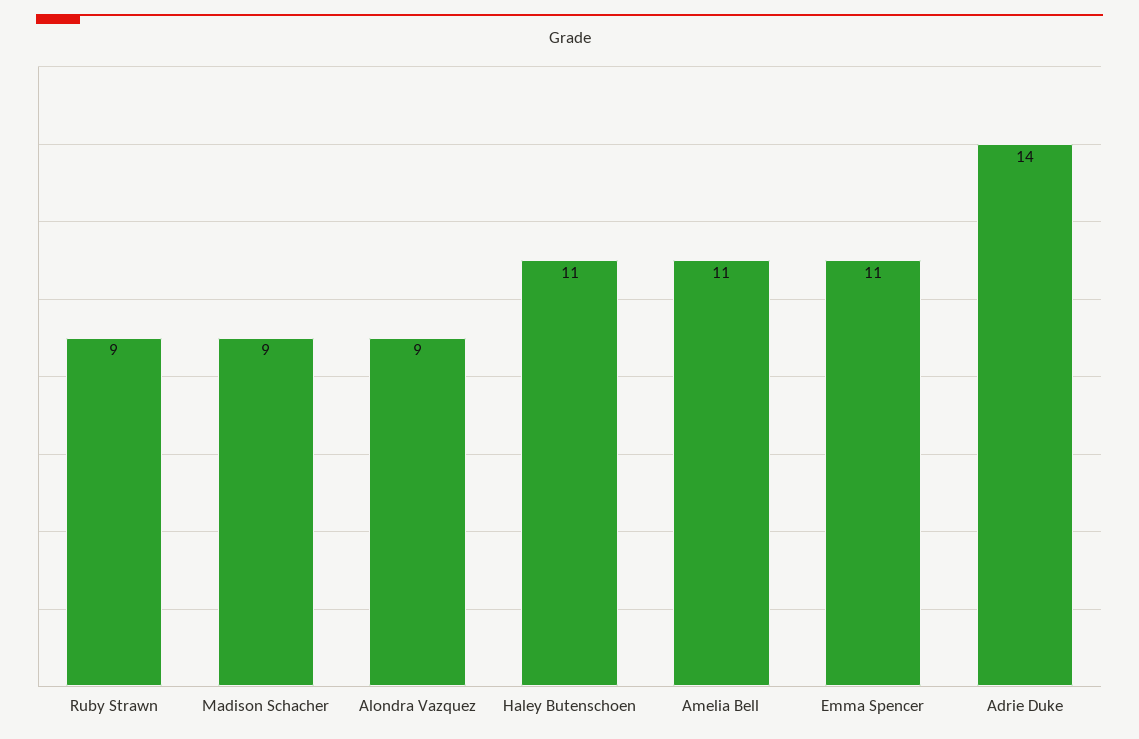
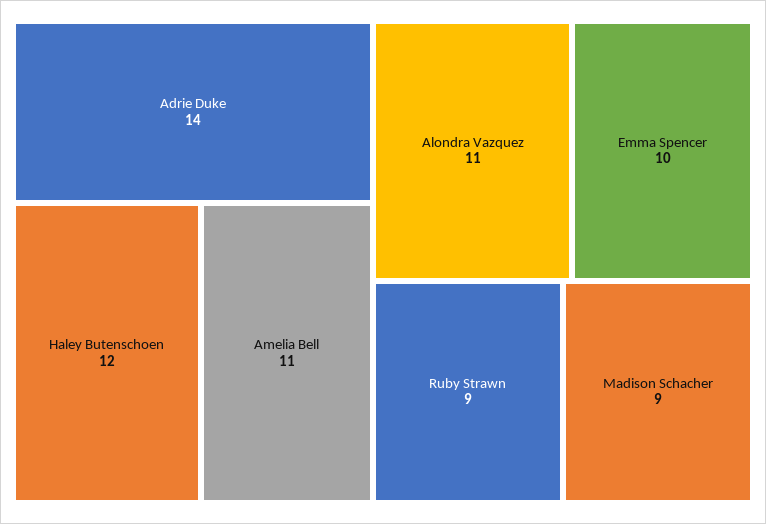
  {
    "Ruby Strawn": 9,
    "Madison Schacher": 9,
-   "Alondra Vazquez": 9,
+   "Alondra Vazquez": 11,
-   "Haley Butenschoen": 11,
+   "Haley Butenschoen": 12,
    "Amelia Bell": 11,
-   "Emma Spencer": 11,
+   "Emma Spencer": 10,
    "Adrie Duke": 14
  }

